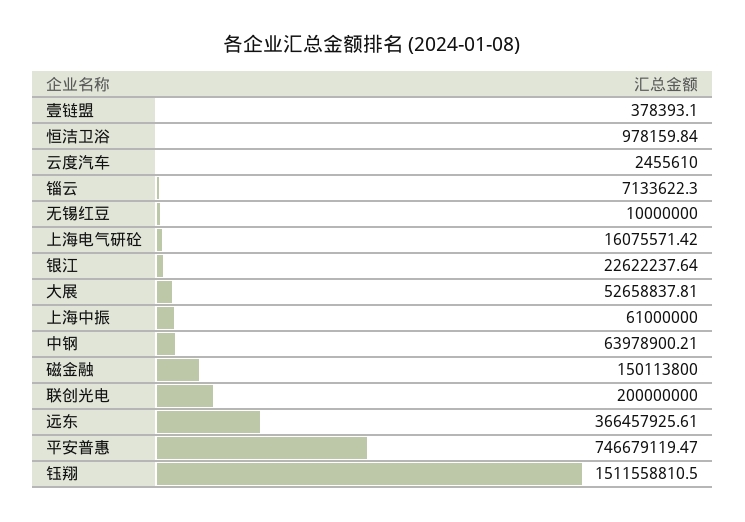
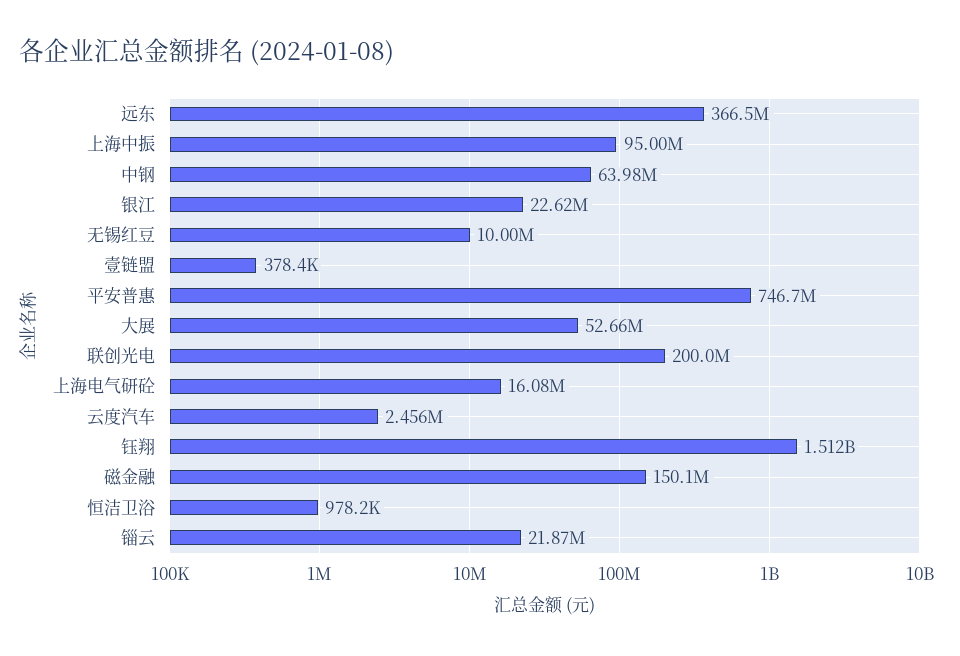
  {
    "壹链盟": 378393.1,
    "恒洁卫浴": 978159.84,
    "云度汽车": 2455610,
-   "锱云": 7133622.3,
+   "锱云": 21870000,
    "无锡红豆": 10000000,
    "上海电气研砼": 16075571.42,
    "银江": 22622237.64,
    "大展": 52658837.81,
-   "上海中振": 61000000,
+   "上海中振": 95000000,
    "中钢": 63978900.21,
    "磁金融": 150113800,
    "联创光电": 200000000,
    "远东": 366457925.61,
    "平安普惠": 746679119.47,
    "钰翔": 1511558810.5
  }

